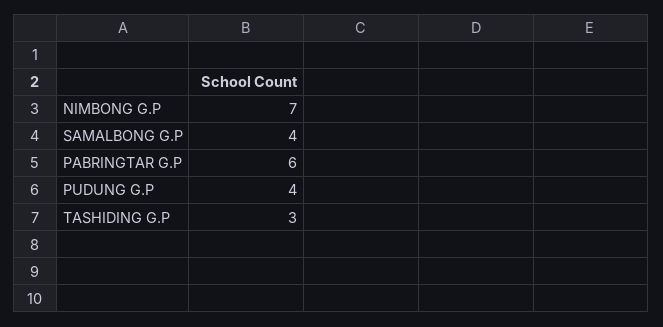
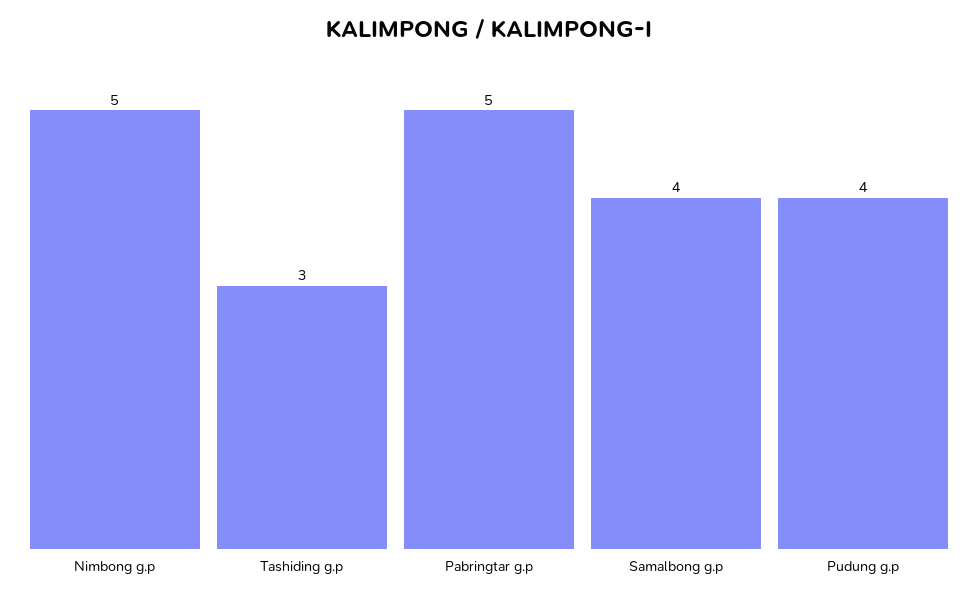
  {
-   "NIMBONG G.P": 7,
+   "NIMBONG G.P": 5,
    "SAMALBONG G.P": 4,
-   "PABRINGTAR G.P": 6,
+   "PABRINGTAR G.P": 5,
    "PUDUNG G.P": 4,
    "TASHIDING G.P": 3
  }

